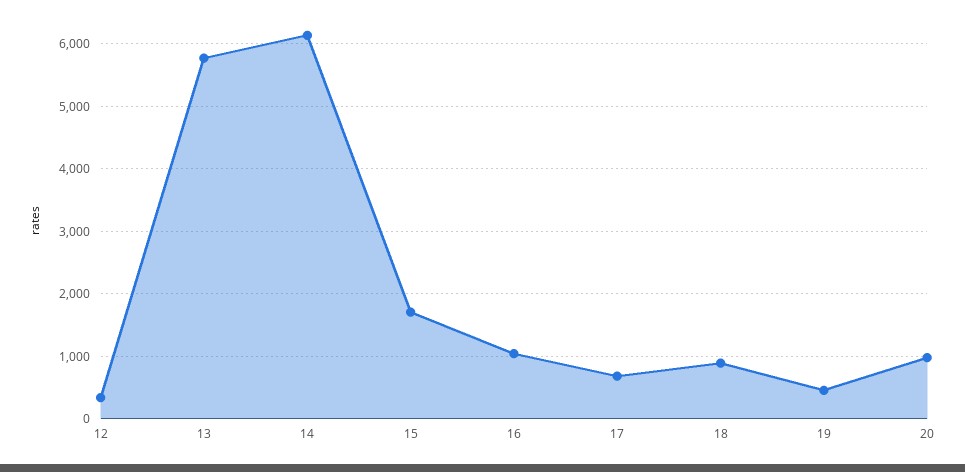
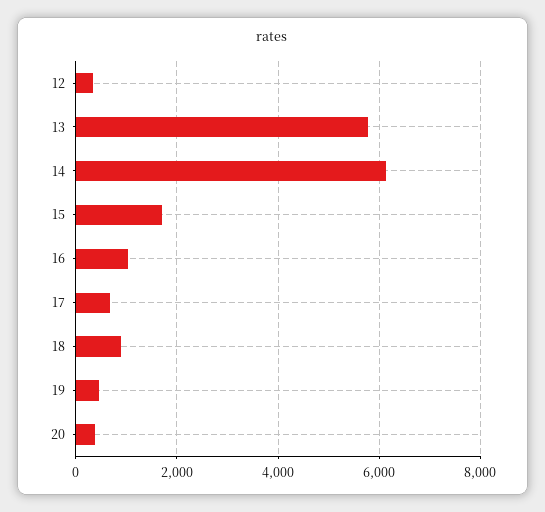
  {
    "12": 300,
    "13": 5800,
    "14": 6100,
    "15": 1700,
    "16": 1000,
    "17": 700,
    "18": 900,
    "19": 500,
-   "20": 1000
+   "20": 400
  }

